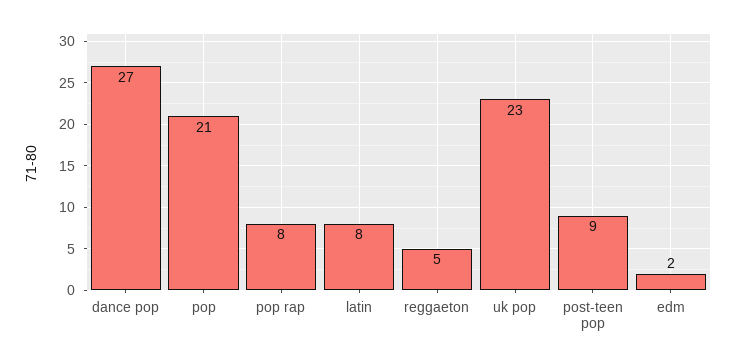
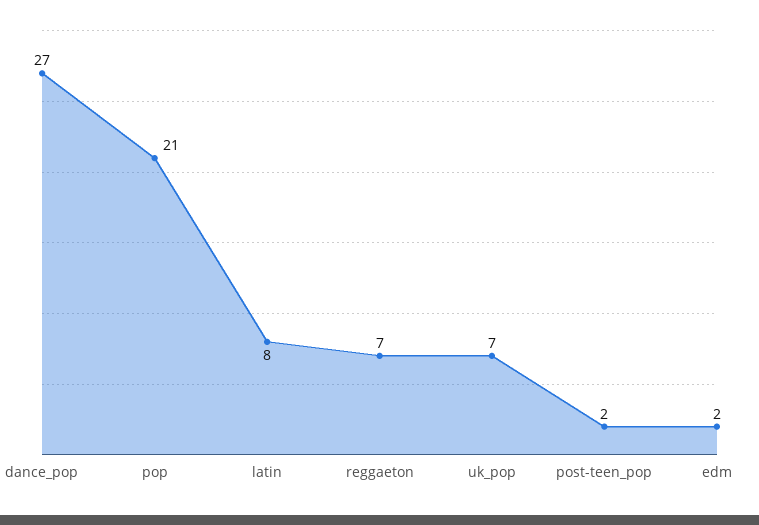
  {
    "dance pop": 27,
    "pop": 21,
-   "pop rap": 8,
    "latin": 8,
-   "reggaeton": 5,
+   "reggaeton": 7,
-   "uk pop": 23,
+   "uk pop": 7,
-   "post-teen pop": 9,
+   "post-teen pop": 2,
    "edm": 2
  }

